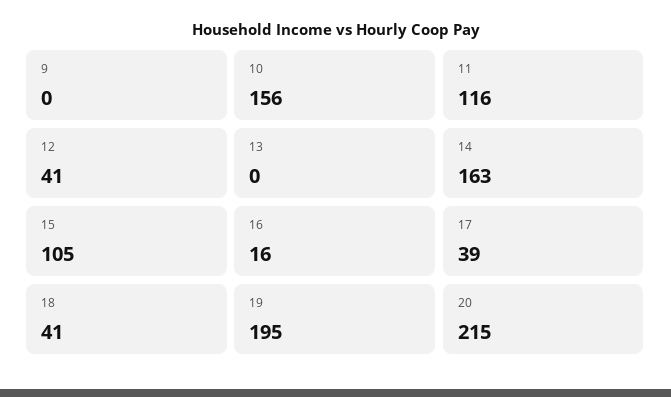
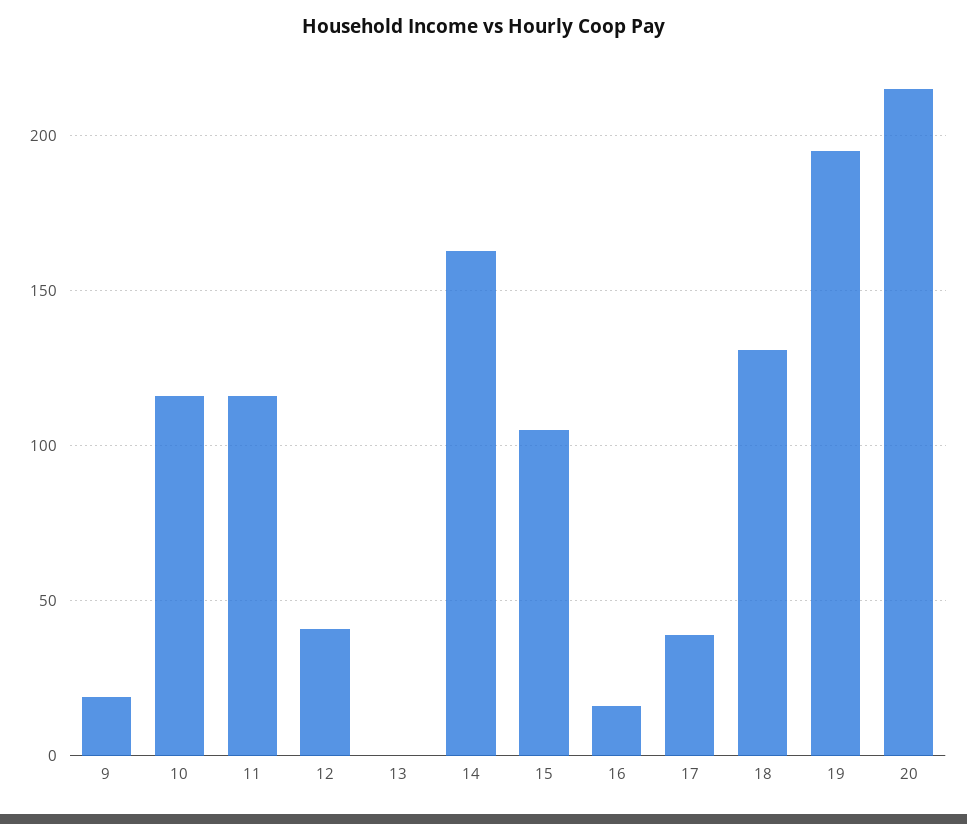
  {
-   "9": 0,
+   "9": 20,
-   "10": 156,
+   "10": 115,
    "11": 116,
    "12": 41,
    "13": 0,
    "14": 163,
    "15": 105,
    "16": 16,
    "17": 39,
-   "18": 41,
+   "18": 130,
    "19": 195,
    "20": 215
  }

